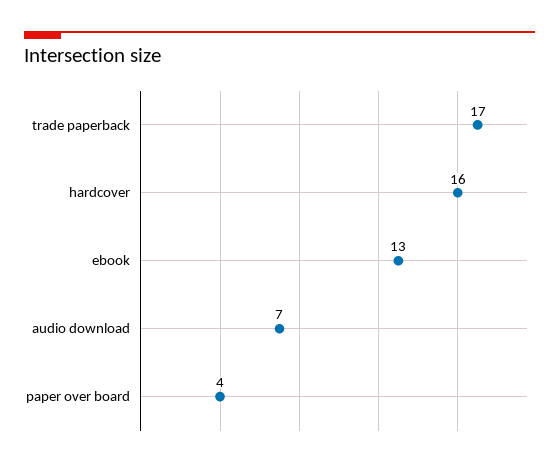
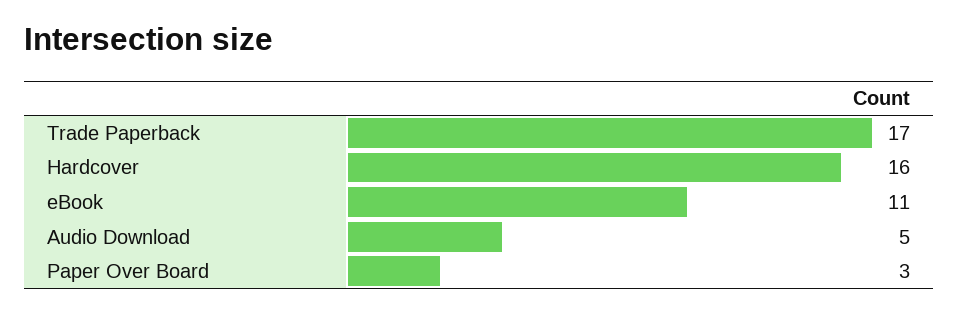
  {
    "trade paperback": 17,
    "hardcover": 16,
-   "ebook": 13,
+   "ebook": 11,
-   "audio download": 7,
+   "audio download": 5,
-   "paper over board": 4
+   "paper over board": 3
  }

